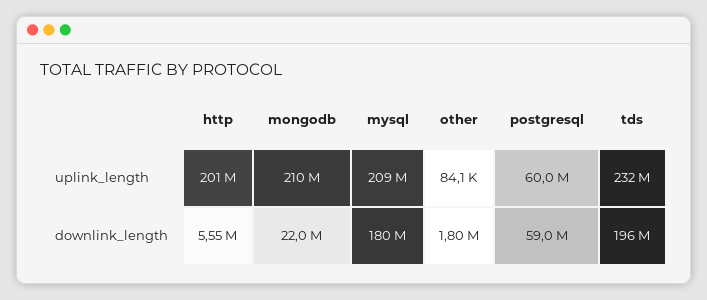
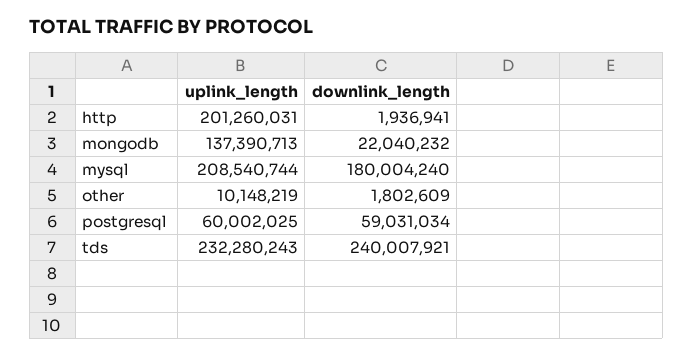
  {
    "http": {
      "uplink_length": 201260031,
-     "downlink_length": 5550000
+     "downlink_length": 1936941
    },
    "mongodb": {
-     "uplink_length": 210000000,
+     "uplink_length": 137390713,
      "downlink_length": 22040232
    },
    "mysql": {
      "uplink_length": 208540744,
      "downlink_length": 180004240
    },
    "other": {
-     "uplink_length": 84100,
+     "uplink_length": 10148219,
      "downlink_length": 1802609
    },
    "postgresql": {
      "uplink_length": 60002025,
      "downlink_length": 59031034
    },
    "tds": {
      "uplink_length": 232280243,
-     "downlink_length": 196000000
+     "downlink_length": 240007921
    }
  }

